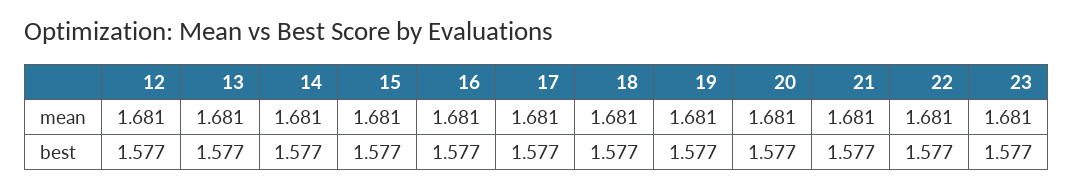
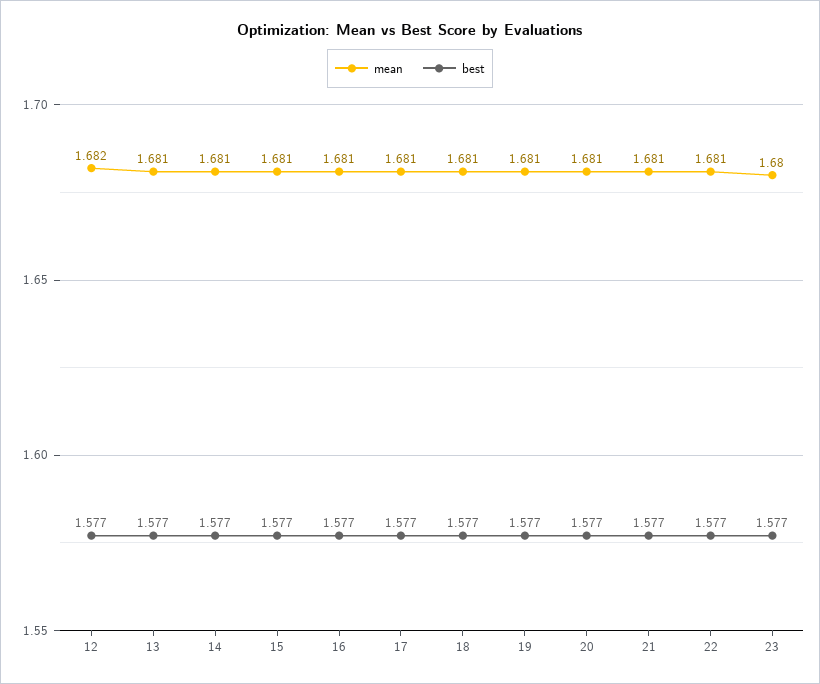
  {
    "mean": {
-     "12": 1.681,
+     "12": 1.682,
      "13": 1.681,
      "14": 1.681,
      "15": 1.681,
      "16": 1.681,
      "17": 1.681,
      "18": 1.681,
      "19": 1.681,
      "20": 1.681,
      "21": 1.681,
      "22": 1.681,
-     "23": 1.681
+     "23": 1.68
    },
    "best": {
      "12": 1.577,
      "13": 1.577,
      "14": 1.577,
      "15": 1.577,
      "16": 1.577,
      "17": 1.577,
      "18": 1.577,
      "19": 1.577,
      "20": 1.577,
      "21": 1.577,
      "22": 1.577,
      "23": 1.577
    }
  }

